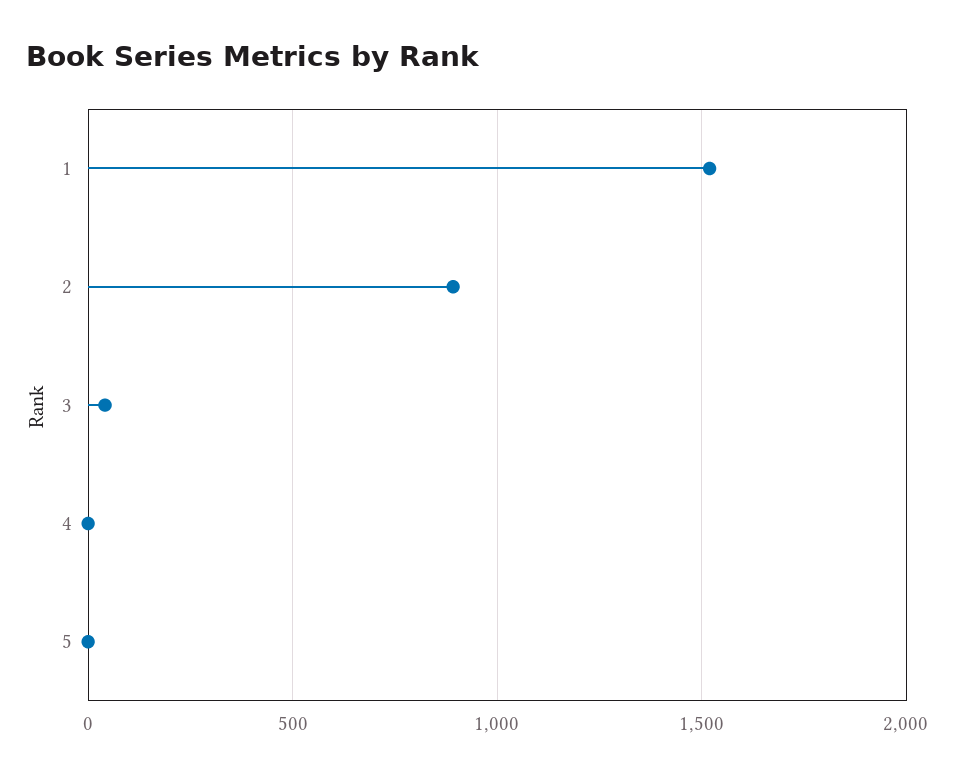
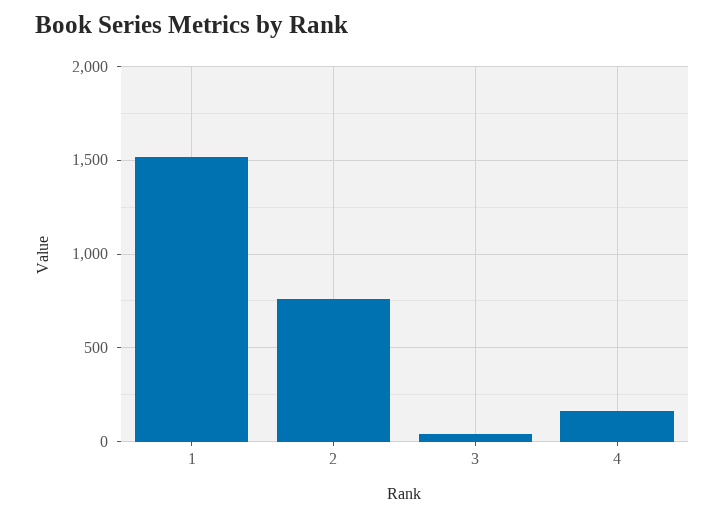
  {
    "1": 1500,
-   "2": 900,
+   "2": 750,
    "3": 50,
-   "4": 0,
+   "4": 150
-   "5": 0
  }

